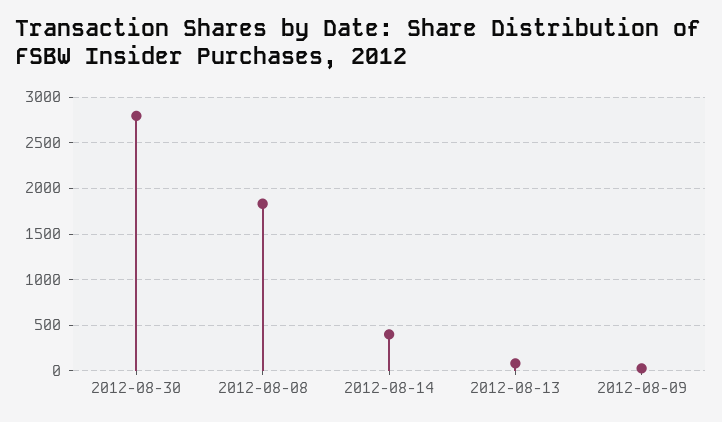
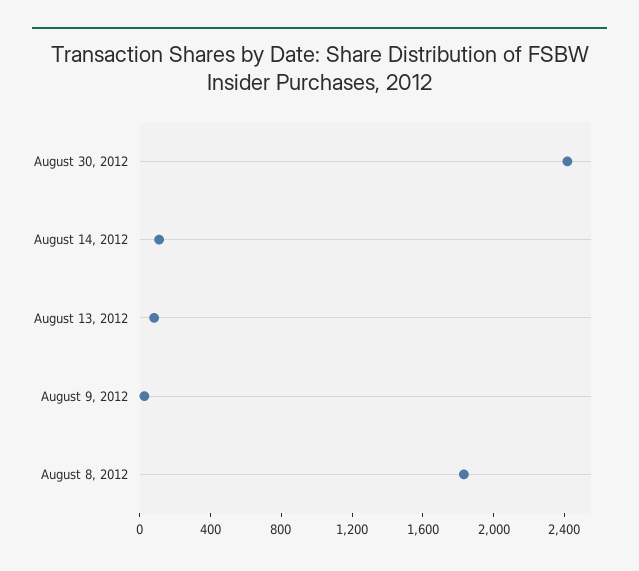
  {
-   "2012-08-30": 2800,
+   "2012-08-30": 2400,
    "2012-08-08": 1800,
-   "2012-08-14": 400,
+   "2012-08-14": 100,
    "2012-08-13": 100,
    "2012-08-09": 0
  }

